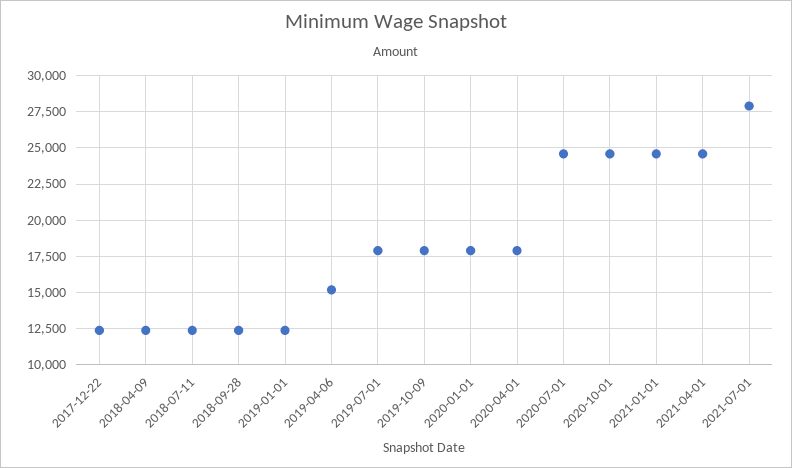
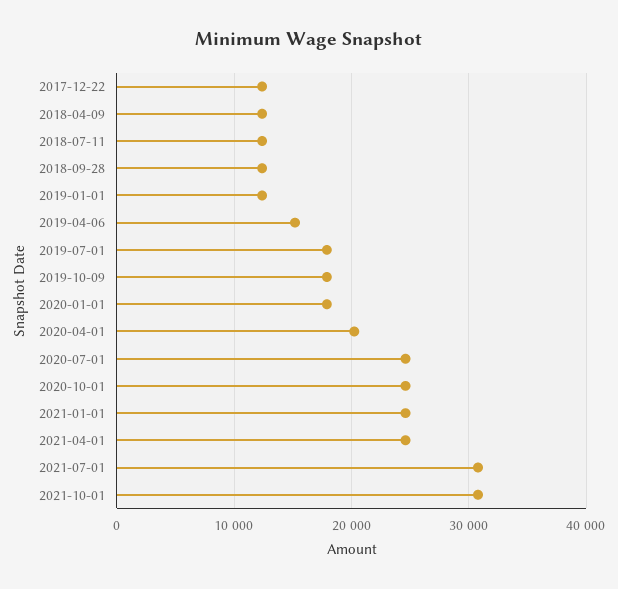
  {
    "2017-12-22": 12500,
    "2018-04-09": 12500,
    "2018-07-11": 12500,
    "2018-09-28": 12500,
    "2019-01-01": 12500,
    "2019-04-06": 15000,
    "2019-07-01": 18000,
    "2019-10-09": 18000,
    "2020-01-01": 18000,
-   "2020-04-01": 18000,
+   "2020-04-01": 20000,
    "2020-07-01": 24500,
    "2020-10-01": 24500,
    "2021-01-01": 24500,
    "2021-04-01": 24500,
-   "2021-07-01": 28000
+   "2021-07-01": 31000,
+   "2021-10-01": 31000
  }

